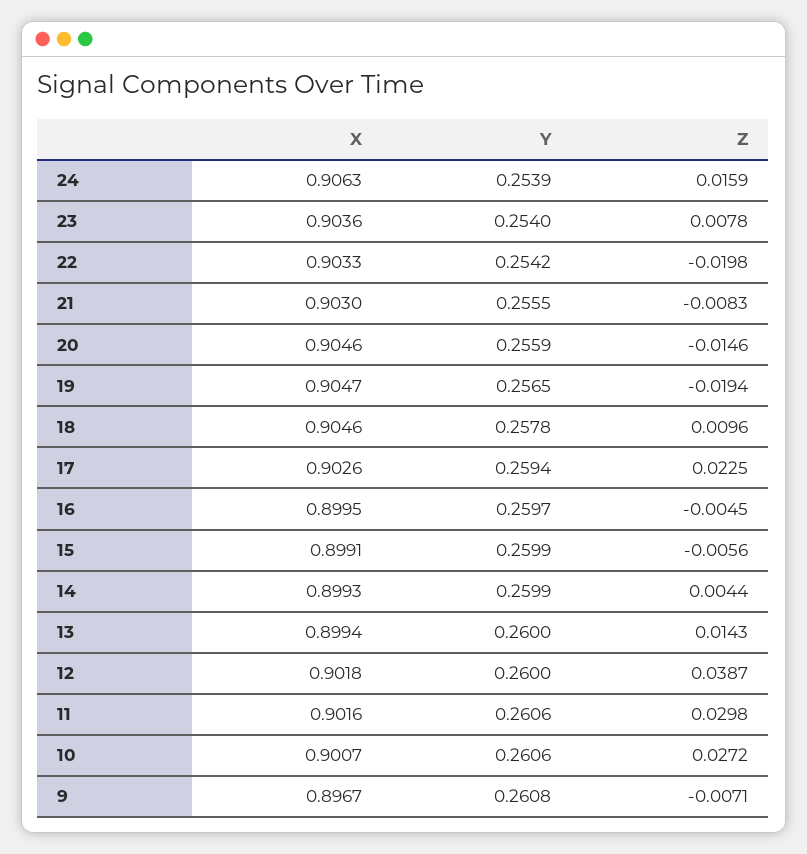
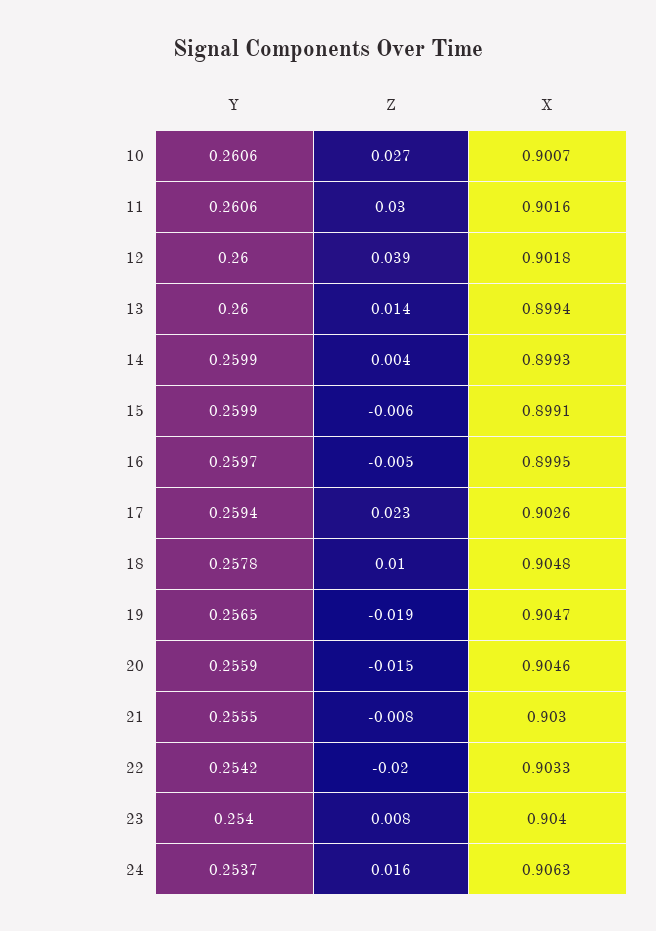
  {
    "X": {
      "24": 0.9063,
-     "23": 0.9036,
+     "23": 0.904,
      "22": 0.9033,
      "21": 0.903,
      "20": 0.9046,
      "19": 0.9047,
-     "18": 0.9046,
+     "18": 0.9048,
      "17": 0.9026,
      "16": 0.8995,
      "15": 0.8991,
      "14": 0.8993,
      "13": 0.8994,
      "12": 0.9018,
      "11": 0.9016,
-     "10": 0.9007,
+     "10": 0.9007
-     "9": 0.8967
    },
    "Y": {
-     "24": 0.2539,
+     "24": 0.2537,
      "23": 0.254,
      "22": 0.2542,
      "21": 0.2555,
      "20": 0.2559,
      "19": 0.2565,
      "18": 0.2578,
      "17": 0.2594,
      "16": 0.2597,
      "15": 0.2599,
      "14": 0.2599,
      "13": 0.26,
      "12": 0.26,
      "11": 0.2606,
-     "10": 0.2606,
+     "10": 0.2606
-     "9": 0.2608
    },
    "Z": {
      "24": 0.0159,
      "23": 0.0078,
      "22": -0.0198,
      "21": -0.0083,
      "20": -0.0146,
      "19": -0.0194,
      "18": 0.0096,
      "17": 0.0225,
      "16": -0.0045,
      "15": -0.0056,
      "14": 0.0044,
      "13": 0.0143,
      "12": 0.0387,
      "11": 0.0298,
-     "10": 0.0272,
+     "10": 0.0272
-     "9": -0.0071
    }
  }

